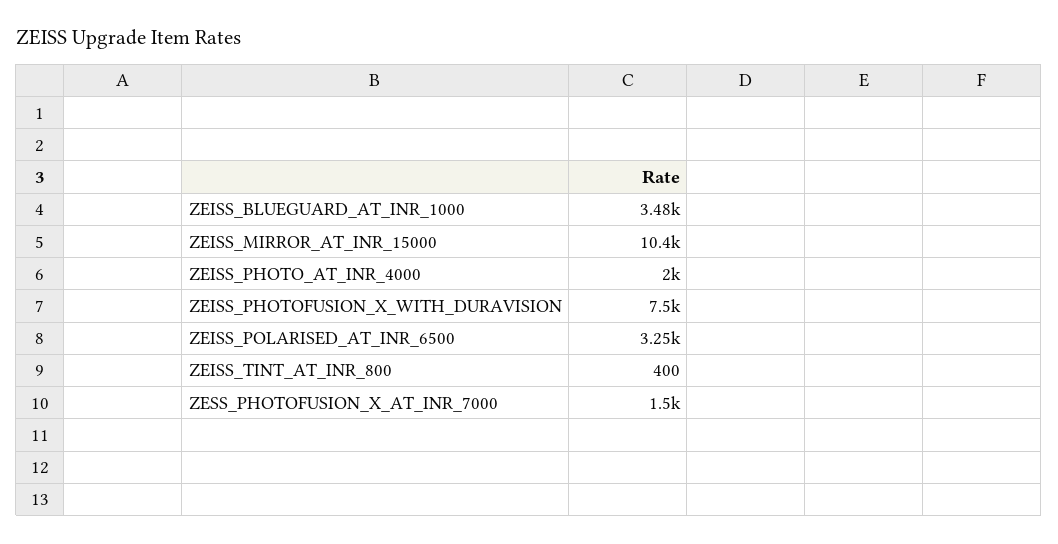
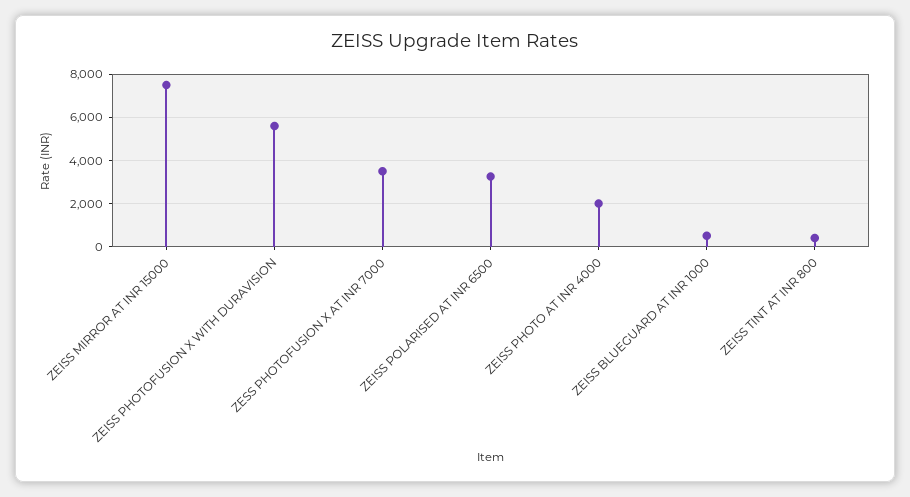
  {
-   "ZEISS_BLUEGUARD_AT_INR_1000": 3480,
+   "ZEISS_BLUEGUARD_AT_INR_1000": 500,
-   "ZEISS_MIRROR_AT_INR_15000": 10400,
+   "ZEISS_MIRROR_AT_INR_15000": 7500,
    "ZEISS_PHOTO_AT_INR_4000": 2000,
-   "ZEISS_PHOTOFUSION_X_WITH_DURAVISION": 7500,
+   "ZEISS_PHOTOFUSION_X_WITH_DURAVISION": 5500,
    "ZEISS_POLARISED_AT_INR_6500": 3250,
    "ZEISS_TINT_AT_INR_800": 400,
-   "ZESS_PHOTOFUSION_X_AT_INR_7000": 1500
+   "ZESS_PHOTOFUSION_X_AT_INR_7000": 3500
  }

